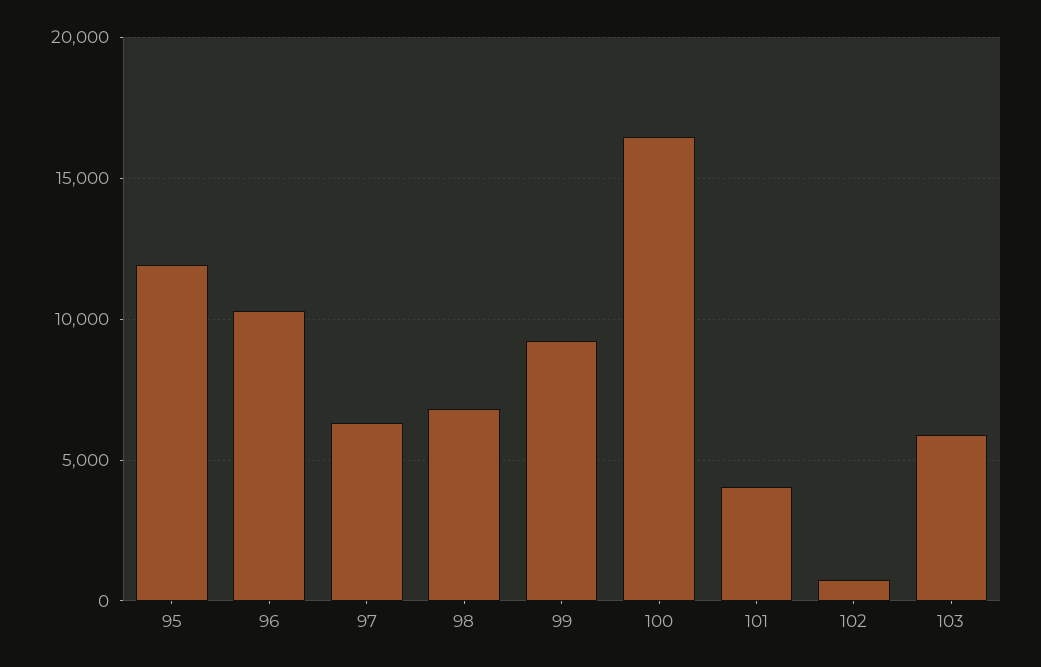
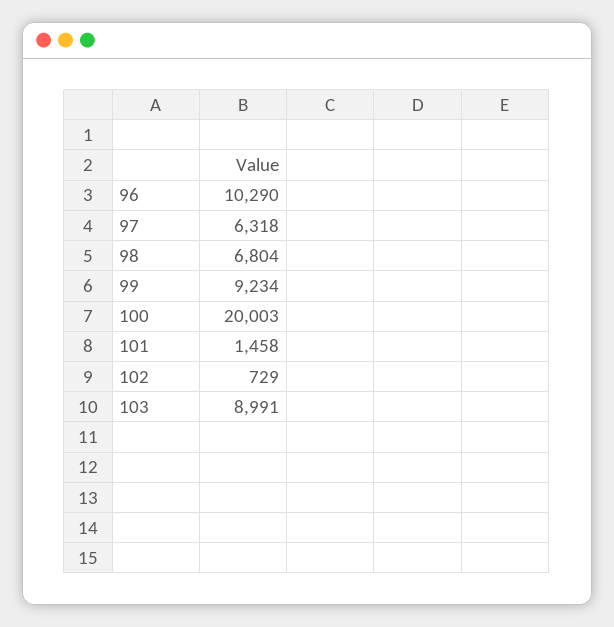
  {
-   "95": 12000,
    "96": 10290,
    "97": 6318,
    "98": 6804,
    "99": 9234,
-   "100": 16500,
+   "100": 20003,
-   "101": 4000,
+   "101": 1458,
    "102": 729,
-   "103": 6000
+   "103": 8991
  }

